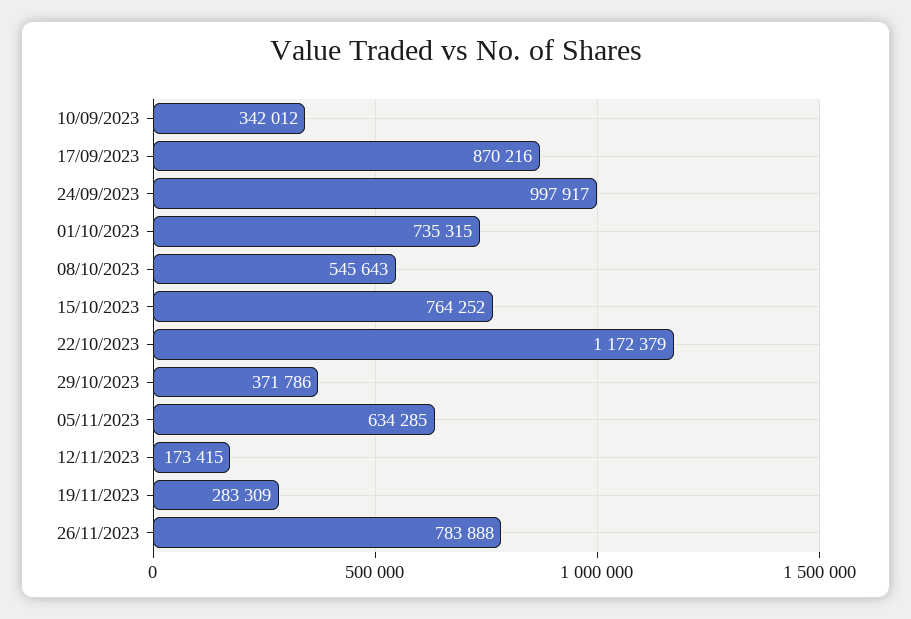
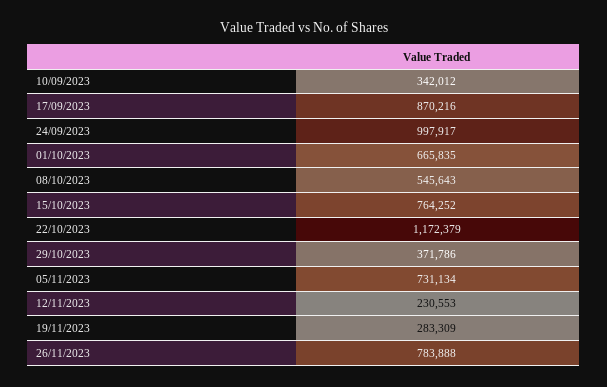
  {
    "10/09/2023": 342012,
    "17/09/2023": 870216,
    "24/09/2023": 997917,
-   "01/10/2023": 735315,
+   "01/10/2023": 665835,
    "08/10/2023": 545643,
    "15/10/2023": 764252,
    "22/10/2023": 1172379,
    "29/10/2023": 371786,
-   "05/11/2023": 634285,
+   "05/11/2023": 731134,
-   "12/11/2023": 173415,
+   "12/11/2023": 230553,
    "19/11/2023": 283309,
    "26/11/2023": 783888
  }

